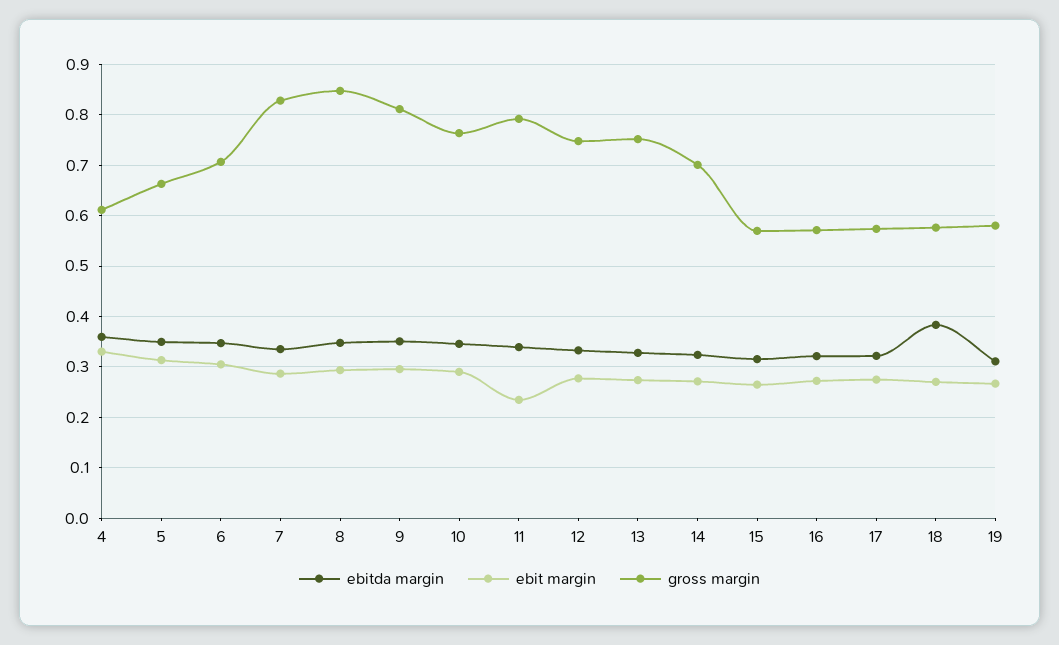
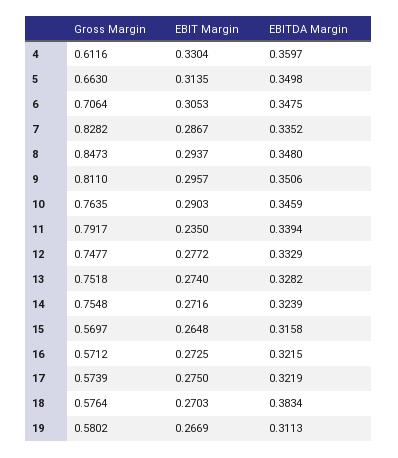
  {
    "ebitda margin": {
      "4": 0.3597,
      "5": 0.3498,
      "6": 0.3475,
      "7": 0.3352,
      "8": 0.348,
      "9": 0.3506,
      "10": 0.3459,
      "11": 0.3394,
      "12": 0.3329,
      "13": 0.3282,
      "14": 0.3239,
      "15": 0.3158,
      "16": 0.3215,
      "17": 0.3219,
      "18": 0.3834,
      "19": 0.3113
    },
    "ebit margin": {
      "4": 0.3304,
      "5": 0.3135,
      "6": 0.3053,
      "7": 0.2867,
      "8": 0.2937,
      "9": 0.2957,
      "10": 0.2903,
      "11": 0.235,
      "12": 0.2772,
      "13": 0.274,
      "14": 0.2716,
      "15": 0.2648,
      "16": 0.2725,
      "17": 0.275,
      "18": 0.2703,
      "19": 0.2669
    },
    "gross margin": {
      "4": 0.6116,
      "5": 0.663,
      "6": 0.7064,
      "7": 0.8282,
      "8": 0.8473,
      "9": 0.811,
      "10": 0.7635,
      "11": 0.7917,
      "12": 0.7477,
      "13": 0.7518,
-     "14": 0.7,
+     "14": 0.7548,
      "15": 0.5697,
      "16": 0.5712,
      "17": 0.5739,
      "18": 0.5764,
      "19": 0.5802
    }
  }

